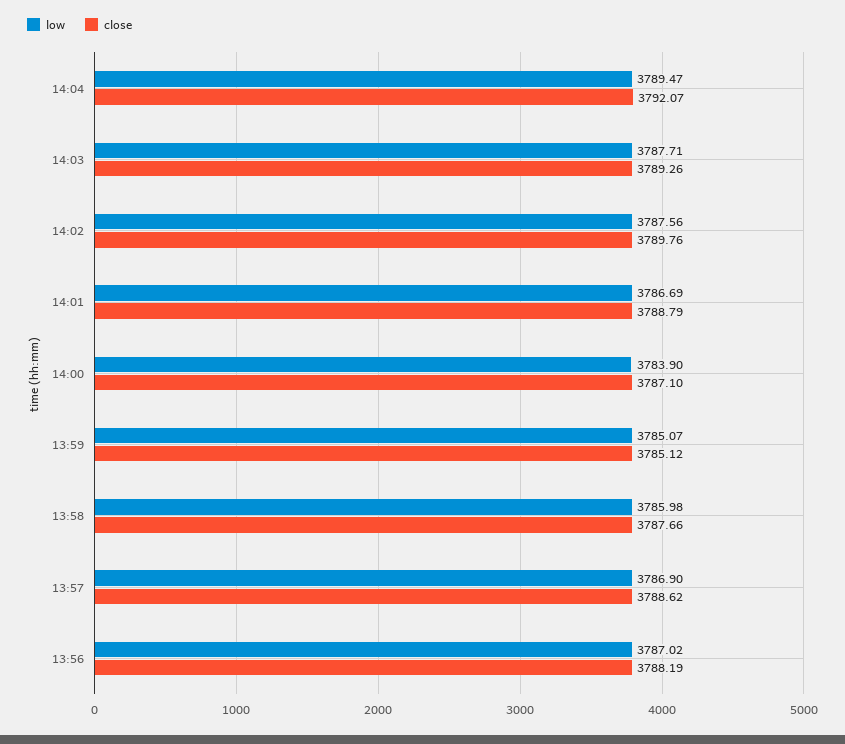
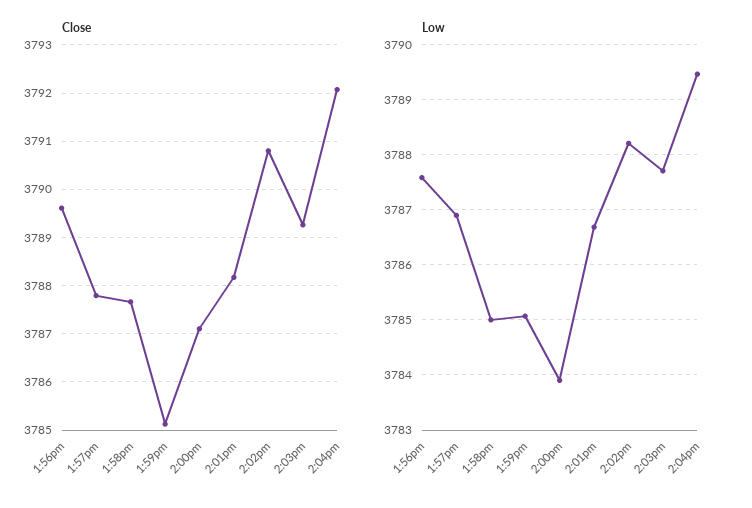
  {
    "low": {
      "14:04": 3789.47,
      "14:03": 3787.71,
-     "14:02": 3787.56,
+     "14:02": 3788.2,
      "14:01": 3786.69,
      "14:00": 3783.9,
      "13:59": 3785.07,
-     "13:58": 3785.98,
+     "13:58": 3785,
      "13:57": 3786.9,
-     "13:56": 3787.02
+     "13:56": 3787.6
    },
    "close": {
      "14:04": 3792.07,
      "14:03": 3789.26,
-     "14:02": 3789.76,
+     "14:02": 3790.8,
-     "14:01": 3788.79,
+     "14:01": 3788.2,
      "14:00": 3787.1,
      "13:59": 3785.12,
      "13:58": 3787.66,
-     "13:57": 3788.62,
+     "13:57": 3787.8,
-     "13:56": 3788.19
+     "13:56": 3789.6
    }
  }

